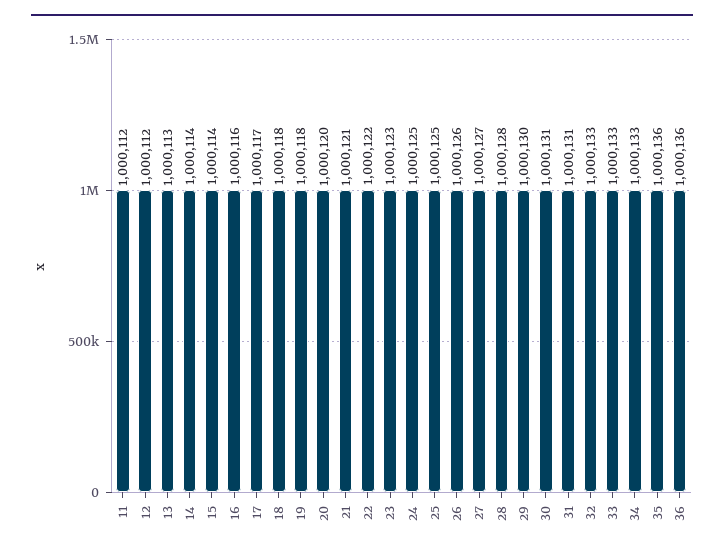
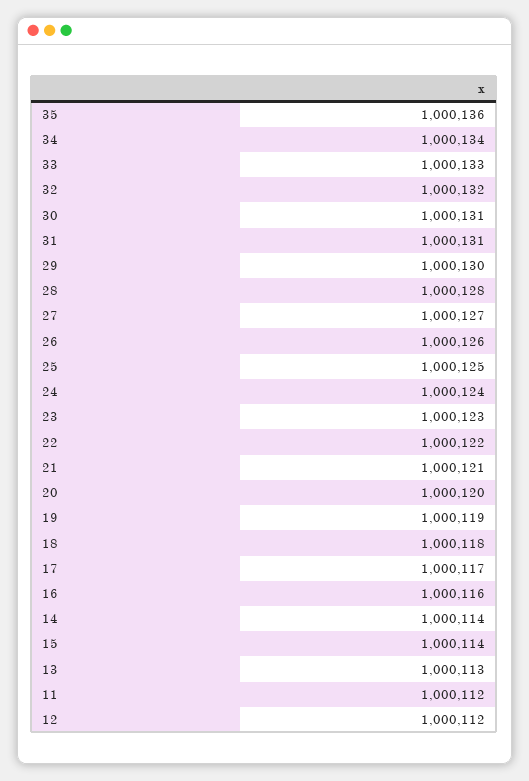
  {
    "11": 1000112,
    "12": 1000112,
    "13": 1000113,
    "14": 1000114,
    "15": 1000114,
    "16": 1000116,
    "17": 1000117,
    "18": 1000118,
-   "19": 1000118,
+   "19": 1000119,
    "20": 1000120,
    "21": 1000121,
    "22": 1000122,
    "23": 1000123,
-   "24": 1000125,
+   "24": 1000124,
    "25": 1000125,
    "26": 1000126,
    "27": 1000127,
    "28": 1000128,
    "29": 1000130,
    "30": 1000131,
    "31": 1000131,
-   "32": 1000133,
+   "32": 1000132,
    "33": 1000133,
-   "34": 1000133,
+   "34": 1000134,
-   "35": 1000136,
+   "35": 1000136
-   "36": 1000136
  }

